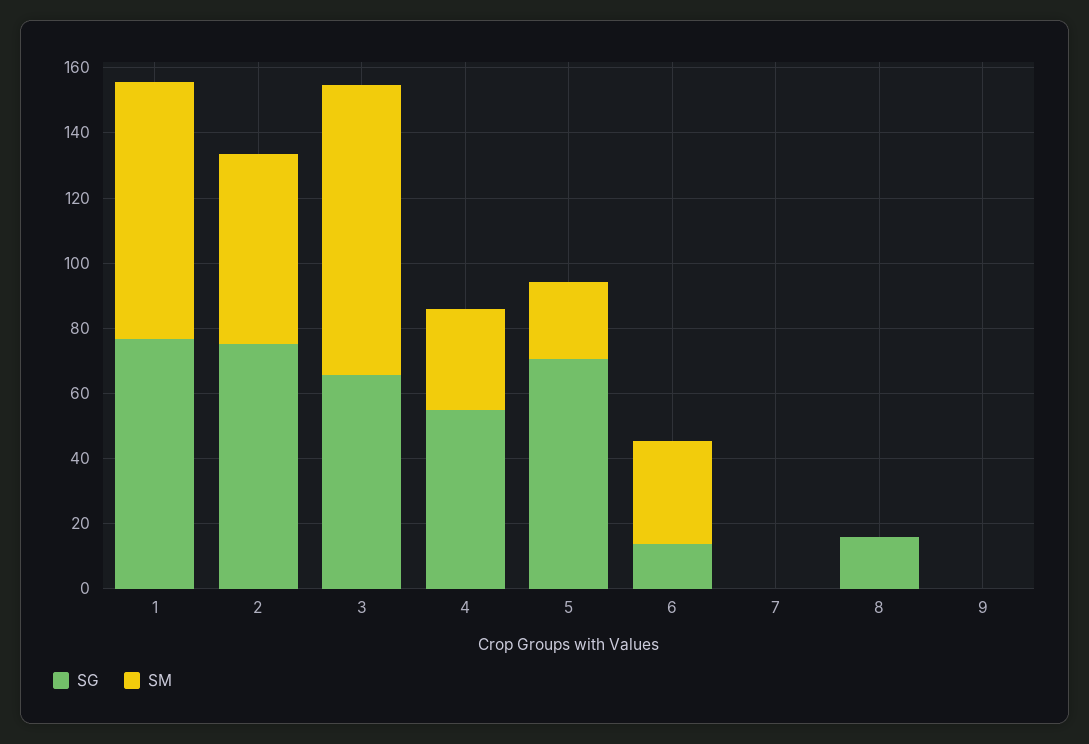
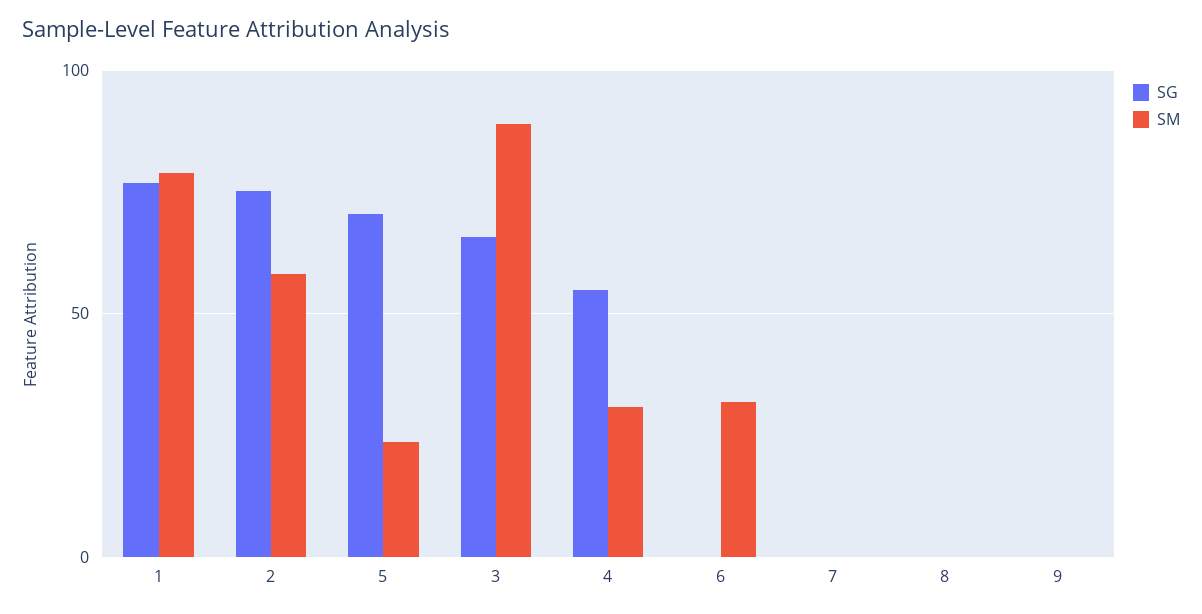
  {
    "SG": {
      "1": 75,
      "2": 75,
      "3": 65,
      "4": 55,
      "5": 70,
-     "6": 15,
+     "6": 0,
      "7": 0,
-     "8": 15,
+     "8": 0,
      "9": 0
    },
    "SM": {
      "1": 80,
      "2": 60,
      "3": 90,
      "4": 30,
      "5": 25,
      "6": 30,
      "7": 0,
      "8": 0,
      "9": 0
    }
  }

